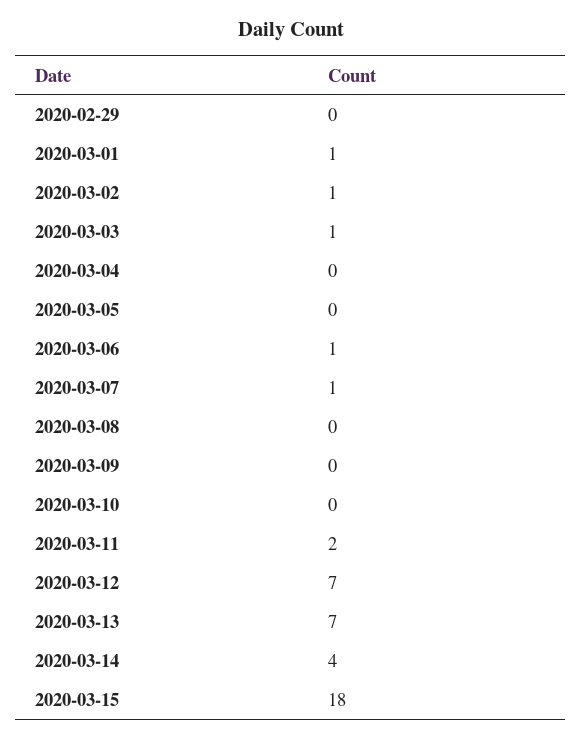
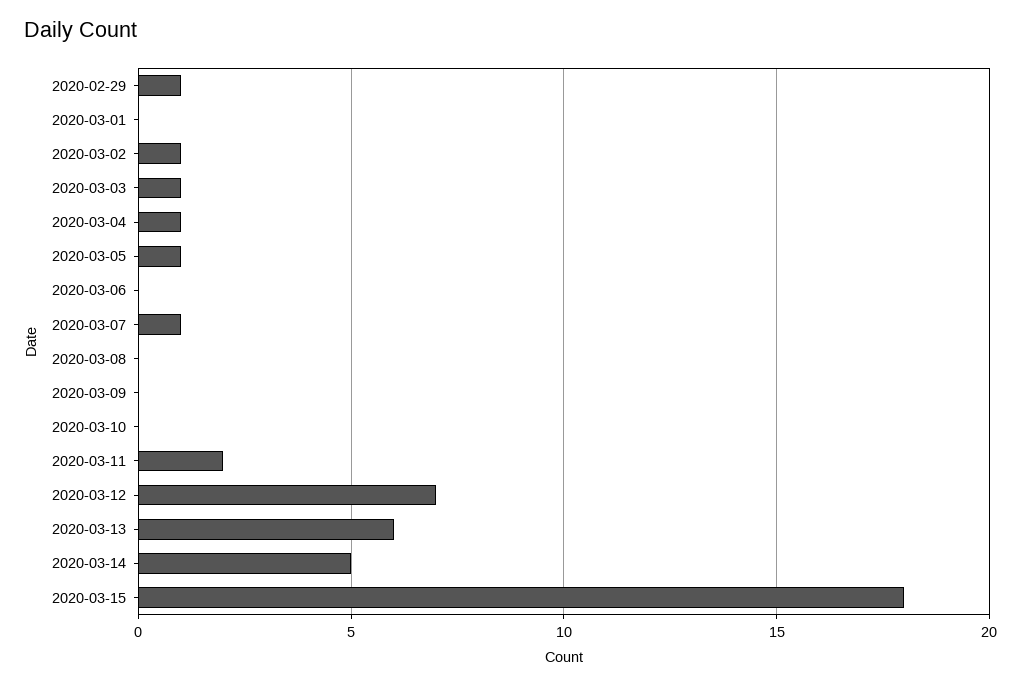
  {
-   "2020-02-29": 0,
+   "2020-02-29": 1,
-   "2020-03-01": 1,
+   "2020-03-01": 0,
    "2020-03-02": 1,
    "2020-03-03": 1,
-   "2020-03-04": 0,
+   "2020-03-04": 1,
-   "2020-03-05": 0,
+   "2020-03-05": 1,
-   "2020-03-06": 1,
+   "2020-03-06": 0,
    "2020-03-07": 1,
    "2020-03-08": 0,
    "2020-03-09": 0,
    "2020-03-10": 0,
    "2020-03-11": 2,
    "2020-03-12": 7,
-   "2020-03-13": 7,
+   "2020-03-13": 6,
-   "2020-03-14": 4,
+   "2020-03-14": 5,
    "2020-03-15": 18
  }

